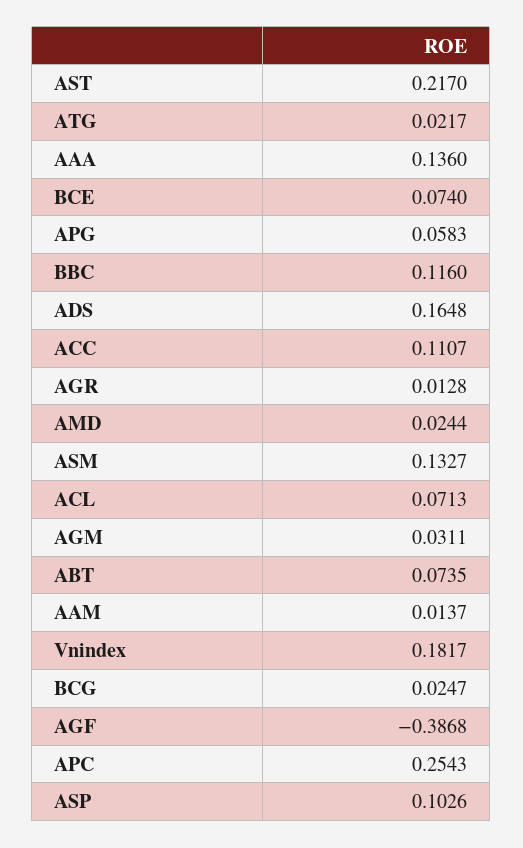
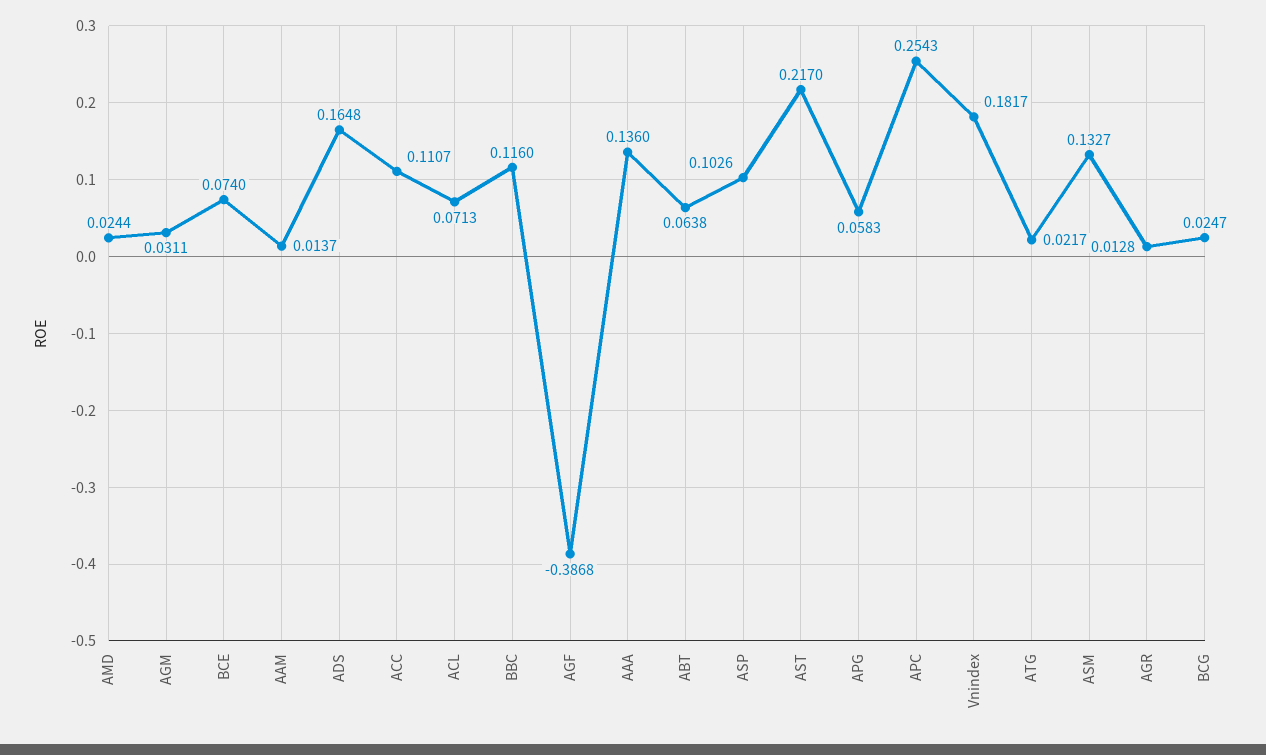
  {
    "AST": 0.217,
    "ATG": 0.0217,
    "AAA": 0.136,
    "BCE": 0.074,
    "APG": 0.0583,
    "BBC": 0.116,
    "ADS": 0.1648,
    "ACC": 0.1107,
    "AGR": 0.0128,
    "AMD": 0.0244,
    "ASM": 0.1327,
    "ACL": 0.0713,
    "AGM": 0.0311,
-   "ABT": 0.0735,
+   "ABT": 0.0638,
    "AAM": 0.0137,
    "Vnindex": 0.1817,
    "BCG": 0.0247,
    "AGF": -0.3868,
    "APC": 0.2543,
    "ASP": 0.1026
  }

